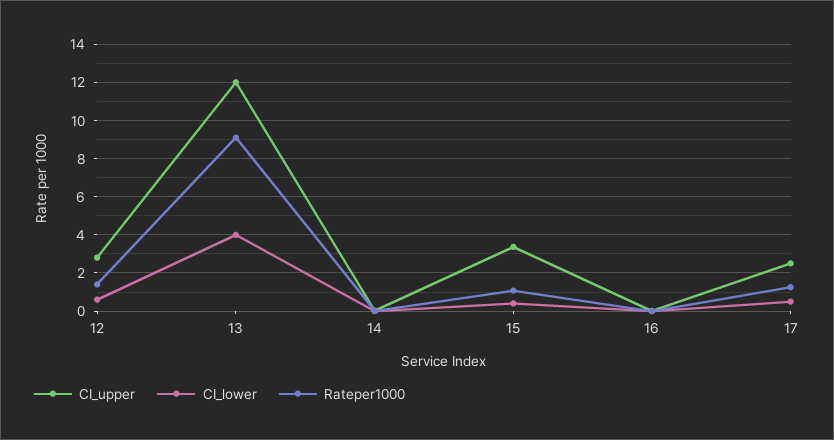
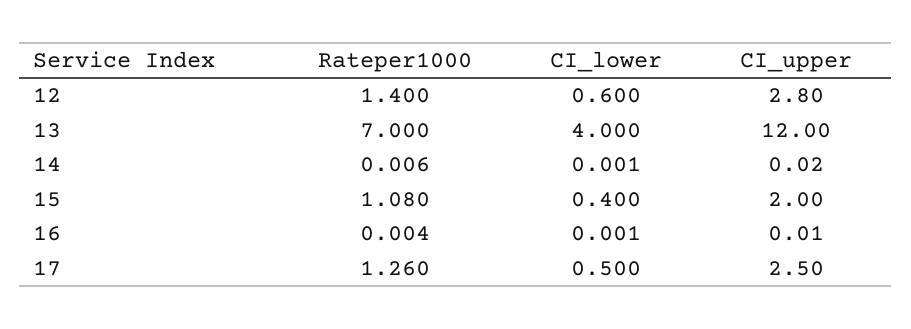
  {
    "CI_upper": {
      "12": 2.8,
      "13": 12,
      "14": 0.02,
-     "15": 3.5,
+     "15": 2,
      "16": 0.01,
      "17": 2.5
    },
    "CI_lower": {
      "12": 0.6,
      "13": 4,
      "14": 0.001,
      "15": 0.4,
      "16": 0.001,
      "17": 0.5
    },
    "Rateper1000": {
      "12": 1.4,
-     "13": 9,
+     "13": 7,
      "14": 0.006,
      "15": 1.08,
      "16": 0.004,
      "17": 1.26
    }
  }

